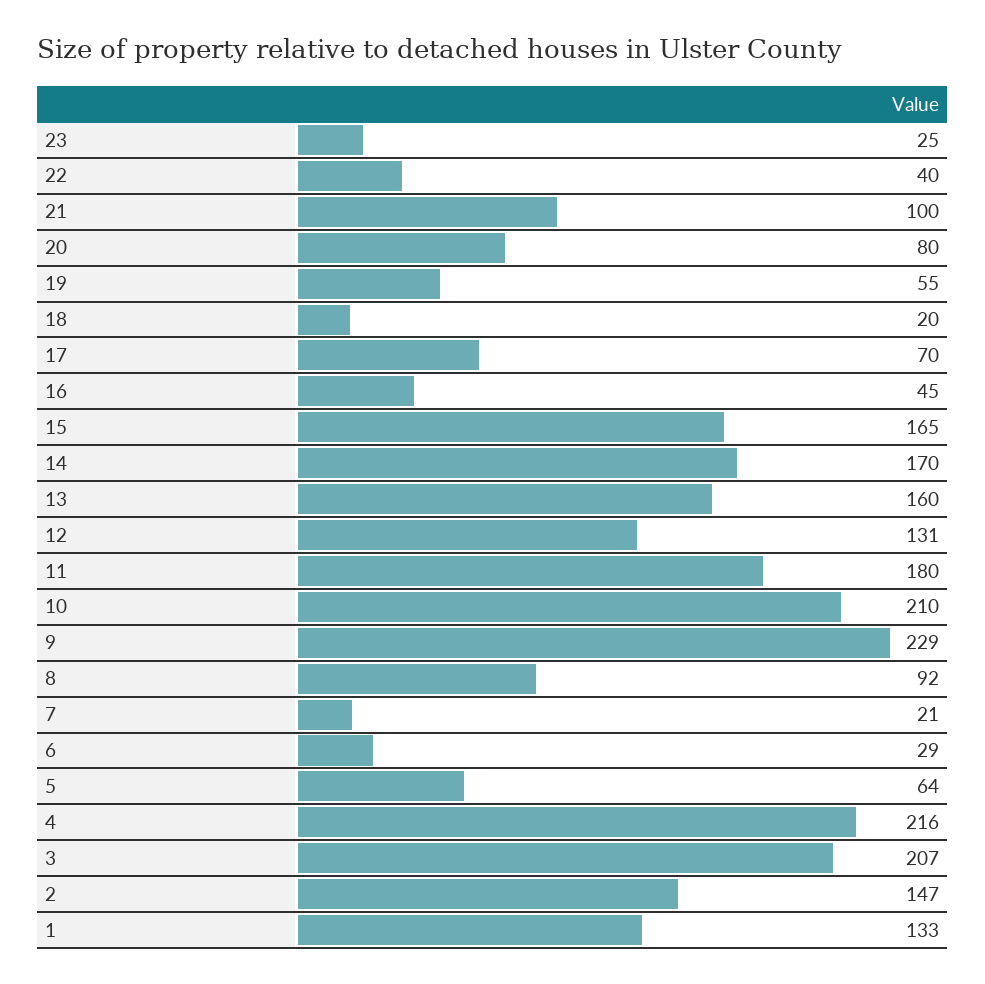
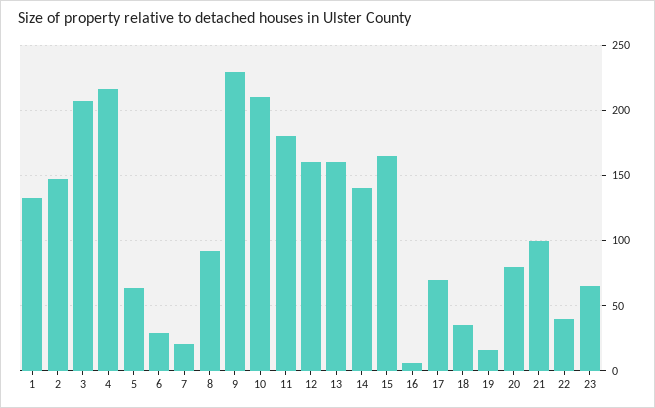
  {
-   "23": 25,
+   "23": 65,
    "22": 40,
    "21": 100,
    "20": 80,
-   "19": 55,
+   "19": 15,
-   "18": 20,
+   "18": 35,
    "17": 70,
-   "16": 45,
+   "16": 5,
    "15": 165,
-   "14": 170,
+   "14": 140,
    "13": 160,
-   "12": 131,
+   "12": 160,
    "11": 180,
    "10": 210,
    "9": 229,
    "8": 92,
    "7": 21,
    "6": 29,
    "5": 64,
    "4": 216,
    "3": 207,
    "2": 147,
    "1": 133
  }

